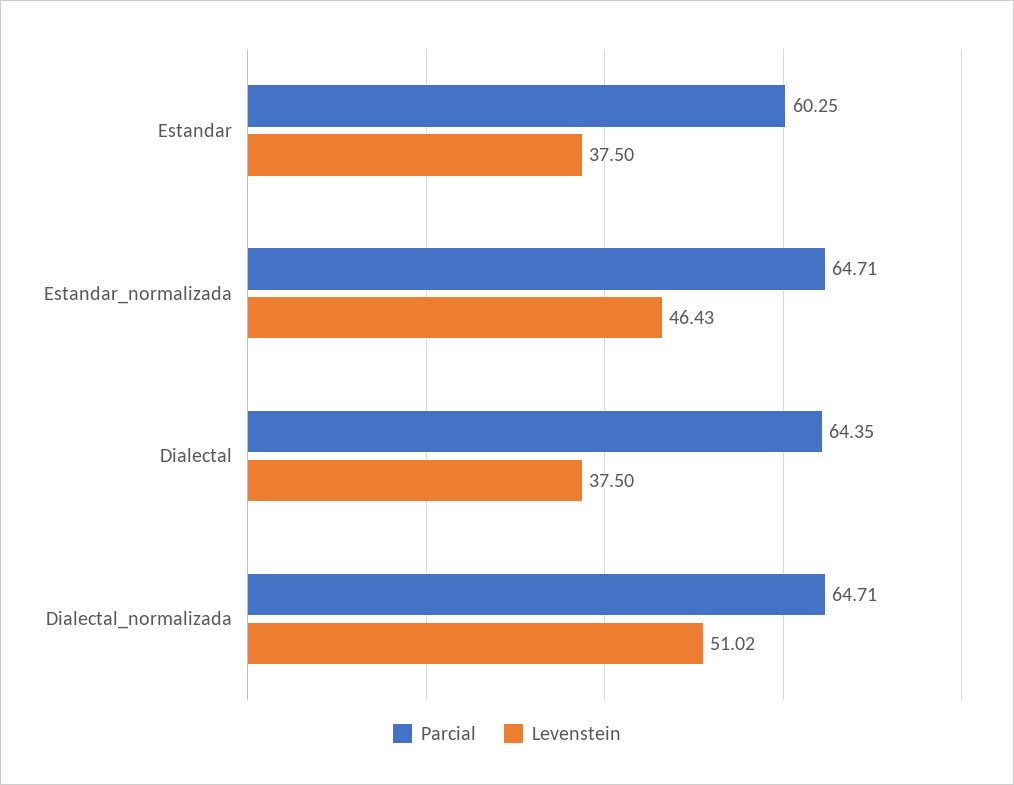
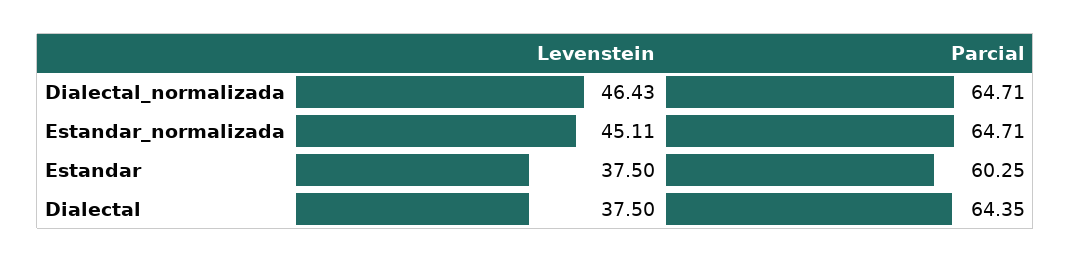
  {
    "Parcial": {
      "Estandar": 60.25,
      "Estandar_normalizada": 64.71,
      "Dialectal": 64.35,
      "Dialectal_normalizada": 64.71
    },
    "Levenstein": {
      "Estandar": 37.5,
-     "Estandar_normalizada": 46.43,
+     "Estandar_normalizada": 45.11,
      "Dialectal": 37.5,
-     "Dialectal_normalizada": 51.02
+     "Dialectal_normalizada": 46.43
    }
  }

